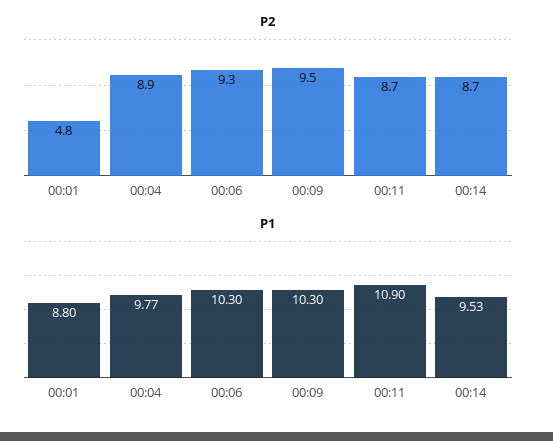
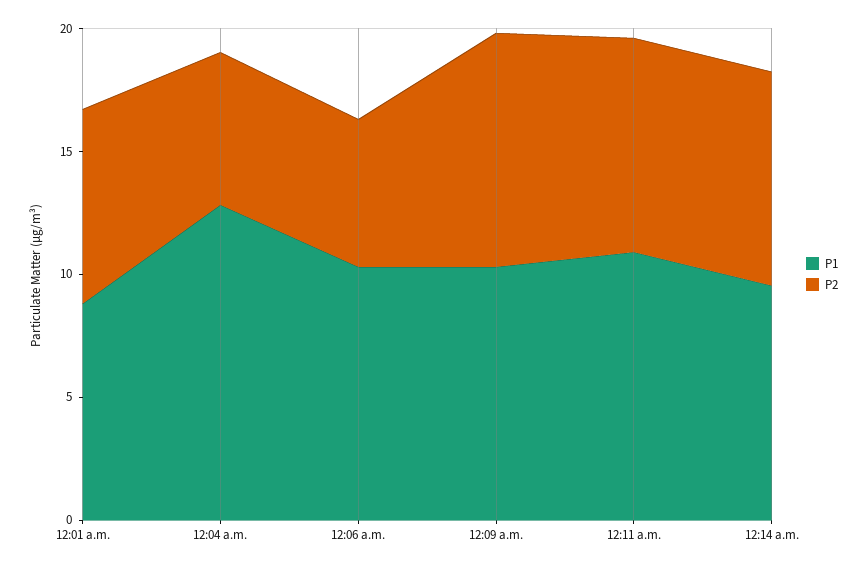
  {
    "P2": {
-     "00:01": 4.8,
+     "00:01": 8,
-     "00:04": 8.9,
+     "00:04": 6,
-     "00:06": 9.3,
+     "00:06": 6,
      "00:09": 9.5,
      "00:11": 8.7,
      "00:14": 8.7
    },
    "P1": {
      "00:01": 8.8,
-     "00:04": 9.77,
+     "00:04": 13,
      "00:06": 10.3,
      "00:09": 10.3,
      "00:11": 10.9,
      "00:14": 9.53
    }
  }

